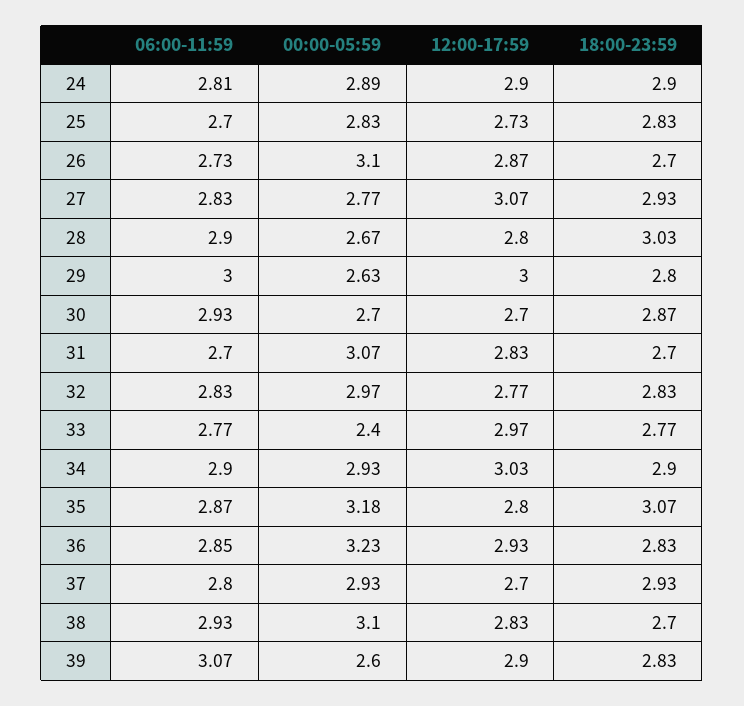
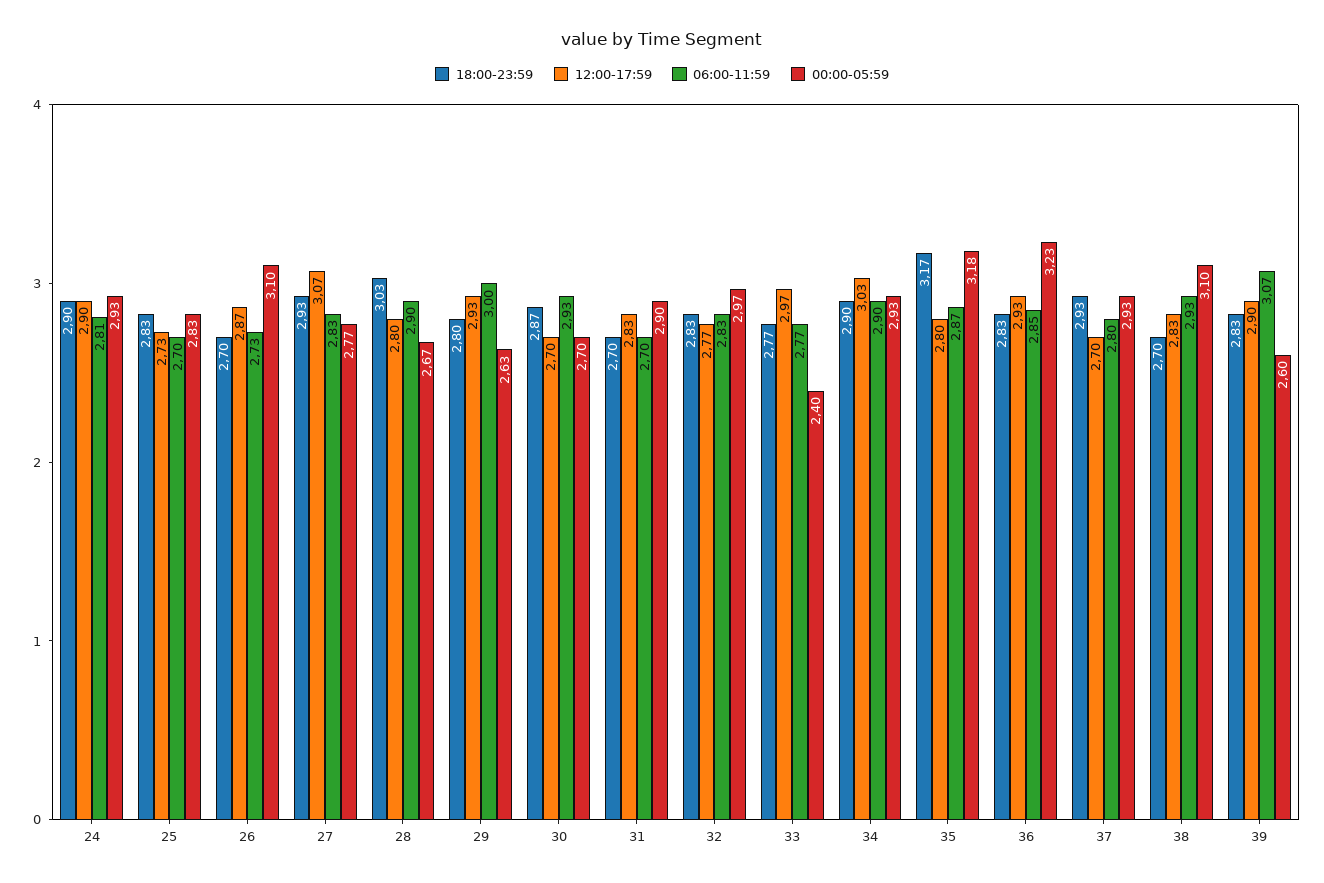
  {
    "06:00-11:59": {
      "24": 2.81,
      "25": 2.7,
      "26": 2.73,
      "27": 2.83,
      "28": 2.9,
      "29": 3,
      "30": 2.93,
      "31": 2.7,
      "32": 2.83,
      "33": 2.77,
      "34": 2.9,
      "35": 2.87,
      "36": 2.85,
      "37": 2.8,
      "38": 2.93,
      "39": 3.07
    },
    "00:00-05:59": {
-     "24": 2.89,
+     "24": 2.93,
      "25": 2.83,
      "26": 3.1,
      "27": 2.77,
      "28": 2.67,
      "29": 2.63,
      "30": 2.7,
-     "31": 3.07,
+     "31": 2.9,
      "32": 2.97,
      "33": 2.4,
      "34": 2.93,
      "35": 3.18,
      "36": 3.23,
      "37": 2.93,
      "38": 3.1,
      "39": 2.6
    },
    "12:00-17:59": {
      "24": 2.9,
      "25": 2.73,
      "26": 2.87,
      "27": 3.07,
      "28": 2.8,
-     "29": 3,
+     "29": 2.93,
      "30": 2.7,
      "31": 2.83,
      "32": 2.77,
      "33": 2.97,
      "34": 3.03,
      "35": 2.8,
      "36": 2.93,
      "37": 2.7,
      "38": 2.83,
      "39": 2.9
    },
    "18:00-23:59": {
      "24": 2.9,
      "25": 2.83,
      "26": 2.7,
      "27": 2.93,
      "28": 3.03,
      "29": 2.8,
      "30": 2.87,
      "31": 2.7,
      "32": 2.83,
      "33": 2.77,
      "34": 2.9,
-     "35": 3.07,
+     "35": 3.17,
      "36": 2.83,
      "37": 2.93,
      "38": 2.7,
      "39": 2.83
    }
  }

